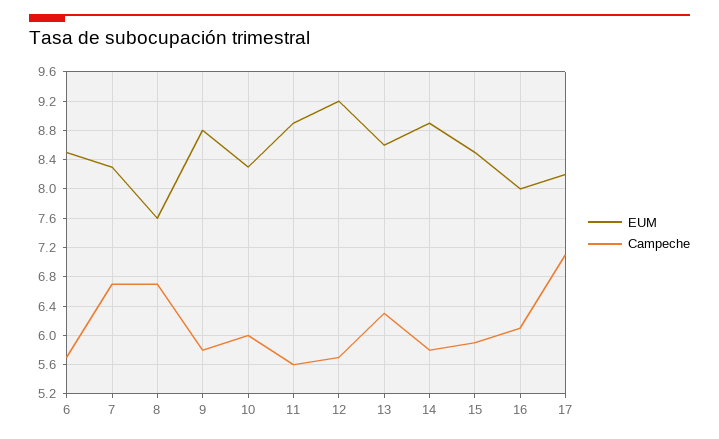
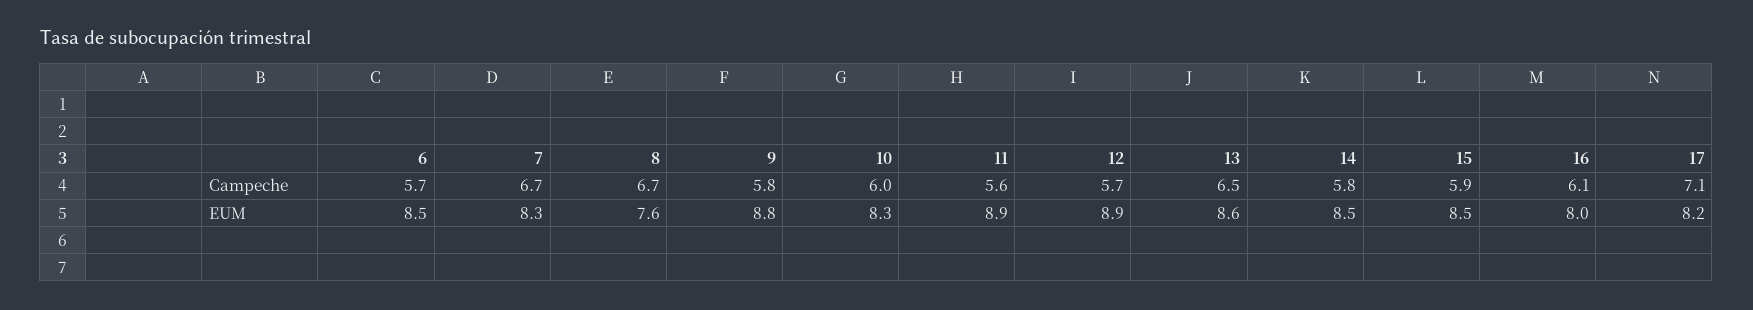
  {
    "EUM": {
      "6": 8.5,
      "7": 8.3,
      "8": 7.6,
      "9": 8.8,
      "10": 8.3,
      "11": 8.9,
-     "12": 9.2,
+     "12": 8.9,
      "13": 8.6,
-     "14": 8.9,
+     "14": 8.5,
      "15": 8.5,
      "16": 8,
      "17": 8.2
    },
    "Campeche": {
      "6": 5.7,
      "7": 6.7,
      "8": 6.7,
      "9": 5.8,
      "10": 6,
      "11": 5.6,
      "12": 5.7,
-     "13": 6.3,
+     "13": 6.5,
      "14": 5.8,
      "15": 5.9,
      "16": 6.1,
      "17": 7.1
    }
  }

